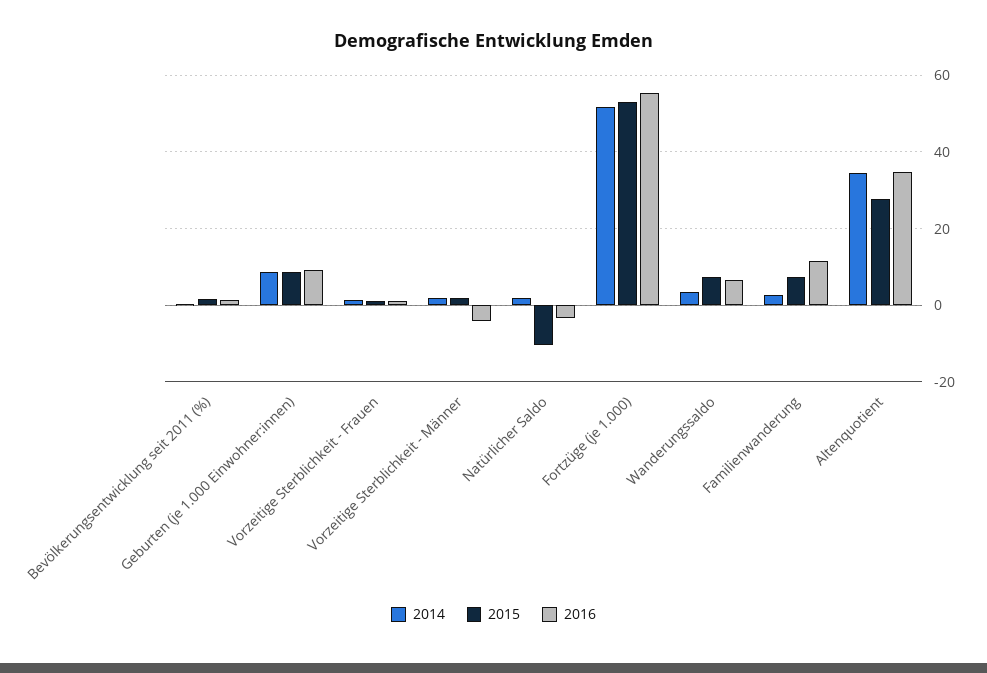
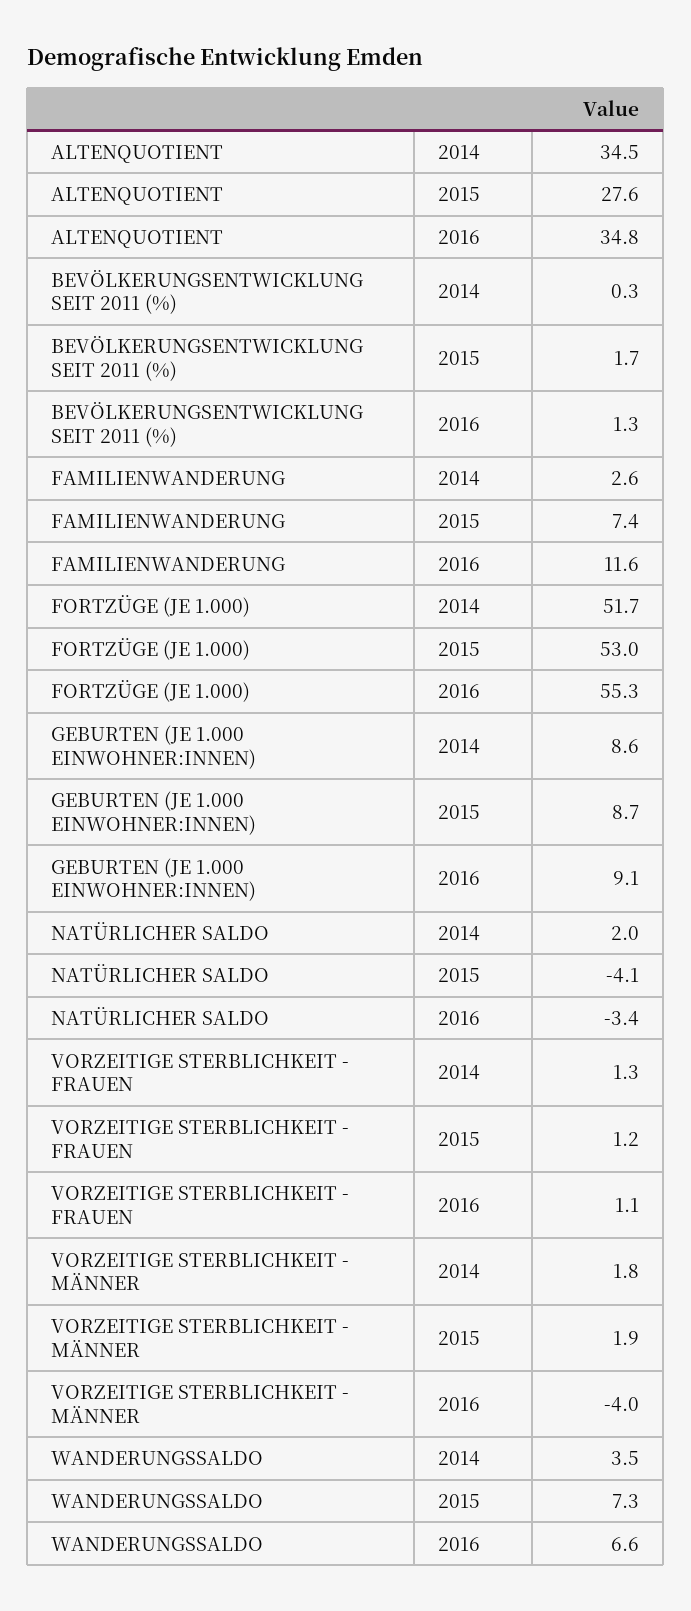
  {
    "2014": {
      "Bevölkerungsentwicklung seit 2011 (%)": 0.3,
      "Geburten (je 1.000 Einwohner:innen)": 8.6,
      "Vorzeitige Sterblichkeit - Frauen": 1.3,
      "Vorzeitige Sterblichkeit - Männer": 1.8,
      "Natürlicher Saldo": 2,
      "Fortzüge (je 1.000)": 51.7,
      "Wanderungssaldo": 3.5,
      "Familienwanderung": 2.6,
      "Altenquotient": 34.5
    },
    "2015": {
      "Bevölkerungsentwicklung seit 2011 (%)": 1.7,
      "Geburten (je 1.000 Einwohner:innen)": 8.7,
      "Vorzeitige Sterblichkeit - Frauen": 1.2,
      "Vorzeitige Sterblichkeit - Männer": 1.9,
-     "Natürlicher Saldo": -10,
+     "Natürlicher Saldo": -4.1,
      "Fortzüge (je 1.000)": 53,
      "Wanderungssaldo": 7.3,
      "Familienwanderung": 7.4,
      "Altenquotient": 27.6
    },
    "2016": {
      "Bevölkerungsentwicklung seit 2011 (%)": 1.3,
      "Geburten (je 1.000 Einwohner:innen)": 9.1,
      "Vorzeitige Sterblichkeit - Frauen": 1.1,
      "Vorzeitige Sterblichkeit - Männer": -4,
      "Natürlicher Saldo": -3.4,
      "Fortzüge (je 1.000)": 55.3,
      "Wanderungssaldo": 6.6,
      "Familienwanderung": 11.6,
      "Altenquotient": 34.8
    }
  }

